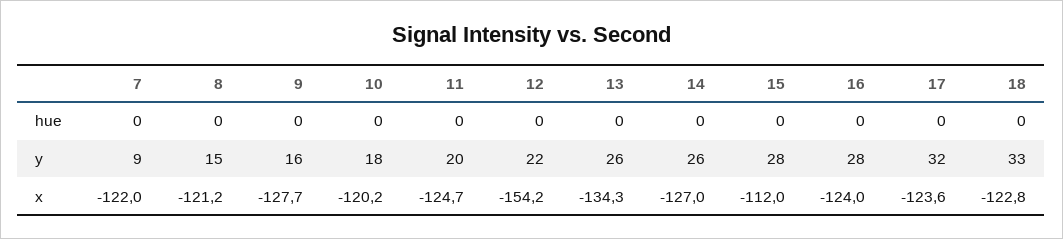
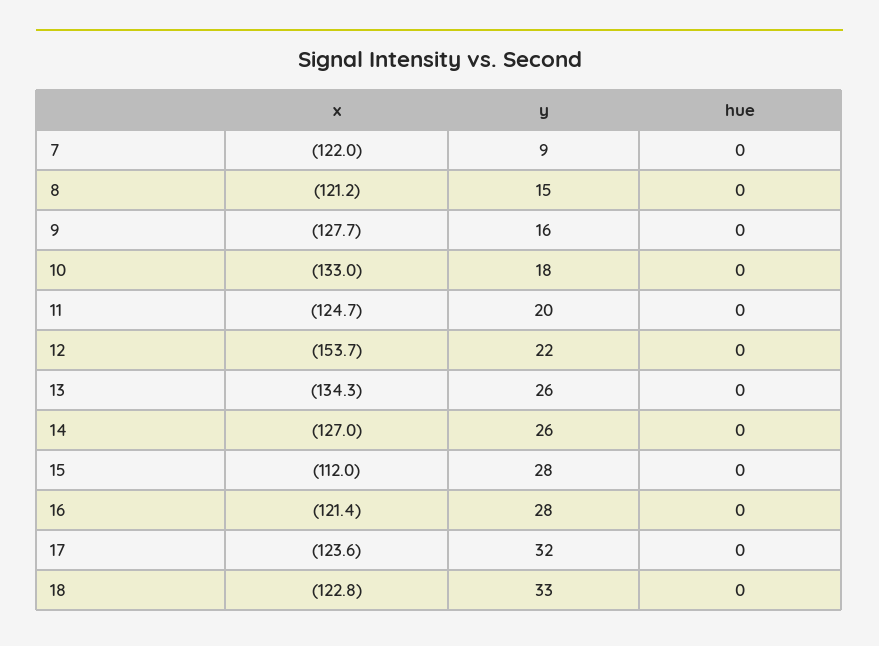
  {
    "7": {
      "hue": 0,
      "y": 9,
      "x": -122
    },
    "8": {
      "hue": 0,
      "y": 15,
      "x": -121.2
    },
    "9": {
      "hue": 0,
      "y": 16,
      "x": -127.7
    },
    "10": {
      "hue": 0,
      "y": 18,
-     "x": -120.2
+     "x": -133
    },
    "11": {
      "hue": 0,
      "y": 20,
      "x": -124.7
    },
    "12": {
      "hue": 0,
      "y": 22,
-     "x": -154.2
+     "x": -153.7
    },
    "13": {
      "hue": 0,
      "y": 26,
      "x": -134.3
    },
    "14": {
      "hue": 0,
      "y": 26,
      "x": -127
    },
    "15": {
      "hue": 0,
      "y": 28,
      "x": -112
    },
    "16": {
      "hue": 0,
      "y": 28,
-     "x": -124
+     "x": -121.4
    },
    "17": {
      "hue": 0,
      "y": 32,
      "x": -123.6
    },
    "18": {
      "hue": 0,
      "y": 33,
      "x": -122.8
    }
  }

